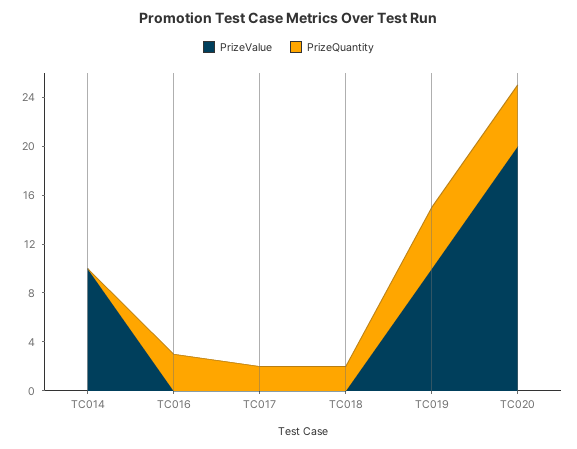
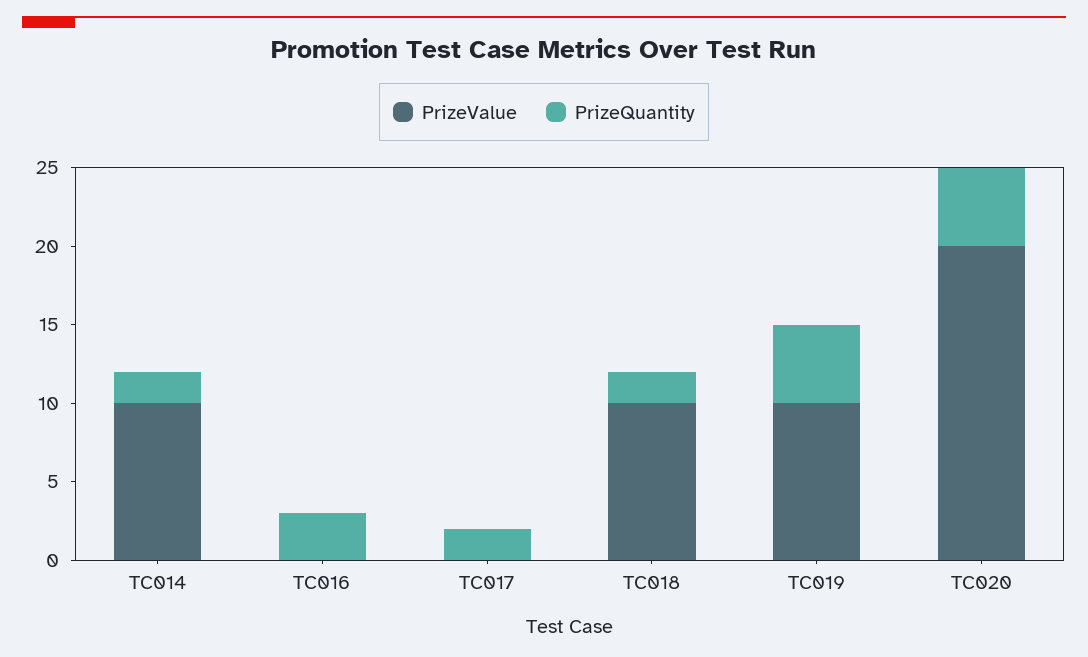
  {
    "PrizeValue": {
      "TC014": 10,
      "TC016": 0,
      "TC017": 0,
-     "TC018": 0,
+     "TC018": 10,
      "TC019": 10,
      "TC020": 20
    },
    "PrizeQuantity": {
-     "TC014": 0,
+     "TC014": 2,
      "TC016": 3,
      "TC017": 2,
      "TC018": 2,
      "TC019": 5,
      "TC020": 5
    }
  }

